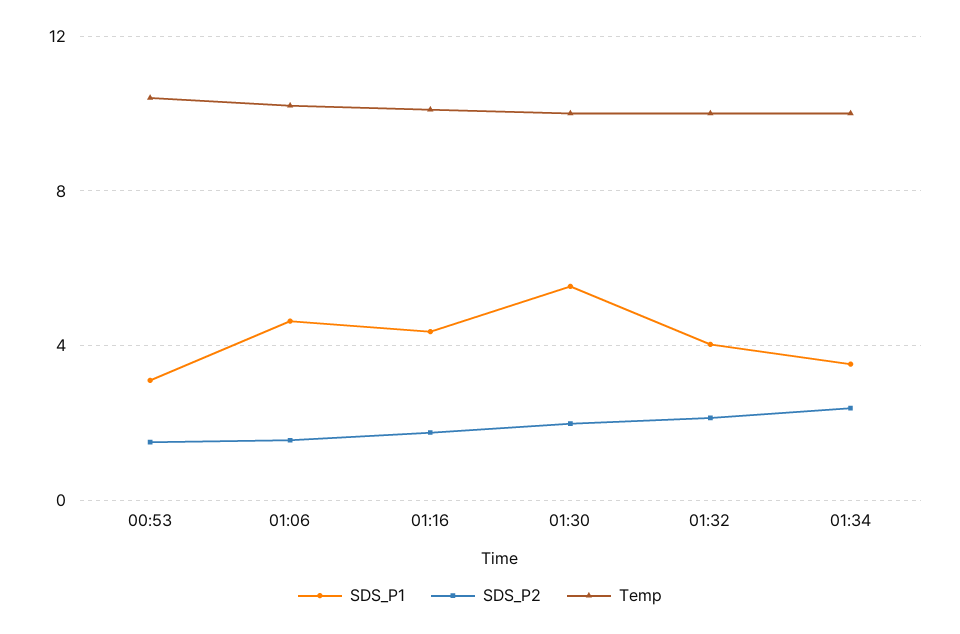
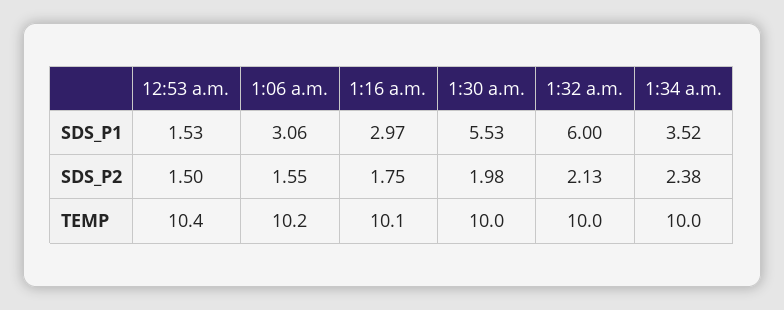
  {
    "SDS_P1": {
-     "00:53": 3,
+     "00:53": 1.53,
-     "01:06": 4.5,
+     "01:06": 3.06,
-     "01:16": 4.5,
+     "01:16": 2.97,
      "01:30": 5.53,
-     "01:32": 4,
+     "01:32": 6,
      "01:34": 3.52
    },
    "SDS_P2": {
      "00:53": 1.5,
      "01:06": 1.55,
      "01:16": 1.75,
      "01:30": 1.98,
      "01:32": 2.13,
      "01:34": 2.38
    },
    "Temp": {
      "00:53": 10.4,
      "01:06": 10.2,
      "01:16": 10.1,
      "01:30": 10,
      "01:32": 10,
      "01:34": 10
    }
  }

